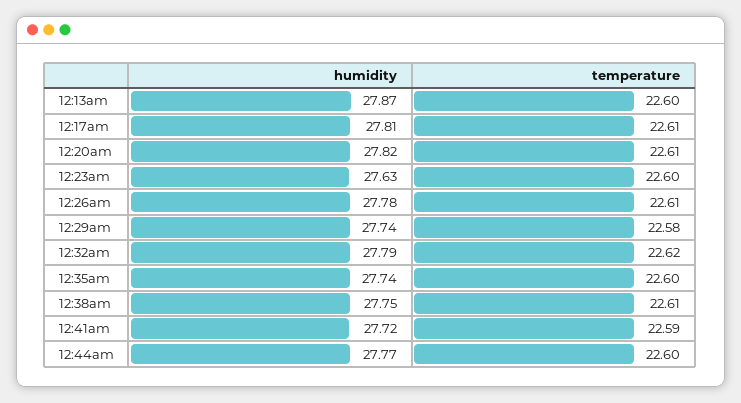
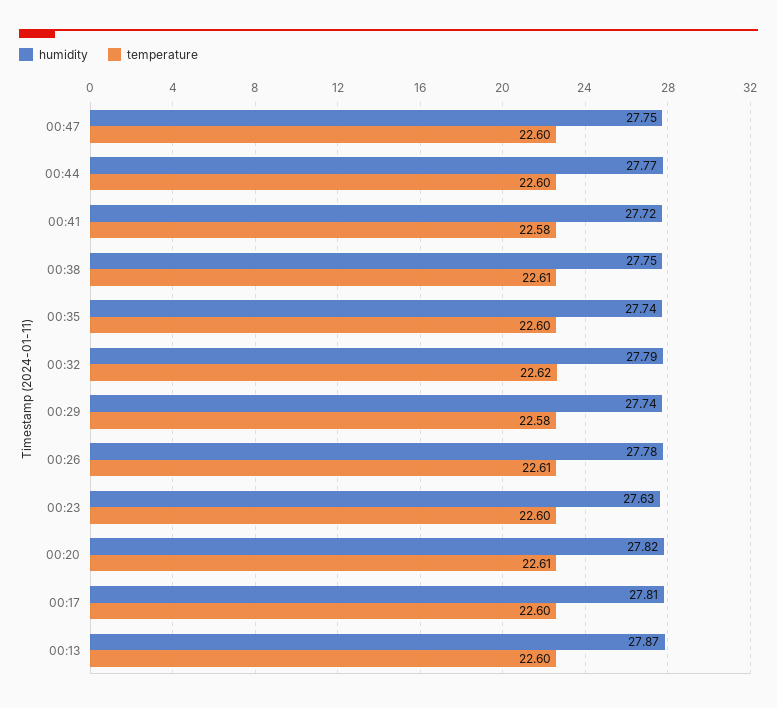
  {
    "humidity": {
      "12:13am": 27.87,
      "12:17am": 27.81,
      "12:20am": 27.82,
      "12:23am": 27.63,
      "12:26am": 27.78,
      "12:29am": 27.74,
      "12:32am": 27.79,
      "12:35am": 27.74,
      "12:38am": 27.75,
      "12:41am": 27.72,
-     "12:44am": 27.77
+     "12:44am": 27.77,
+     "00:47": 27.75
    },
    "temperature": {
      "12:13am": 22.6,
-     "12:17am": 22.61,
+     "12:17am": 22.6,
      "12:20am": 22.61,
      "12:23am": 22.6,
      "12:26am": 22.61,
      "12:29am": 22.58,
      "12:32am": 22.62,
      "12:35am": 22.6,
      "12:38am": 22.61,
-     "12:41am": 22.59,
+     "12:41am": 22.58,
-     "12:44am": 22.6
+     "12:44am": 22.6,
+     "00:47": 22.6
    }
  }

